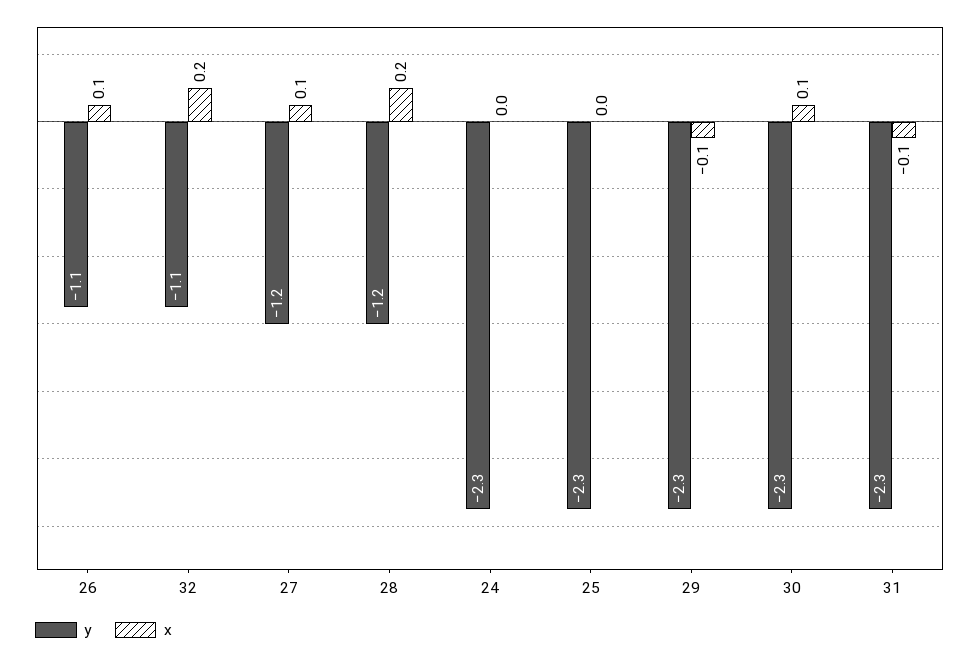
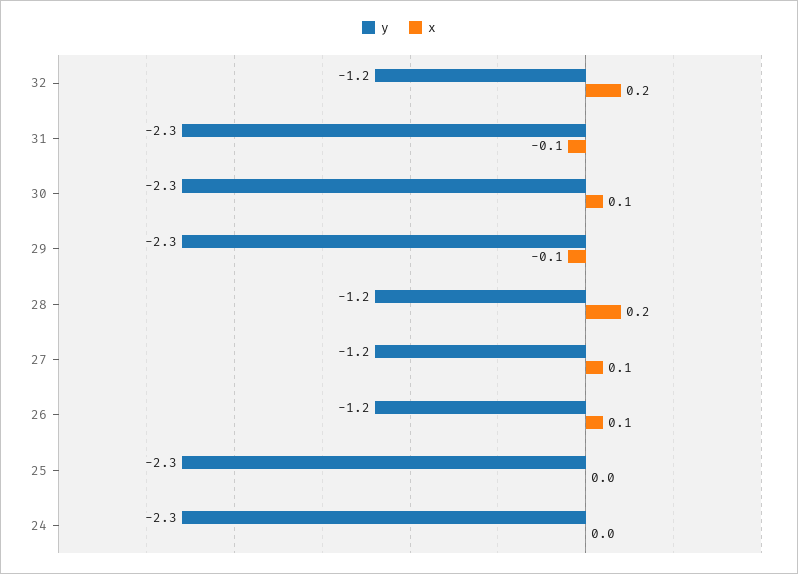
  {
    "y": {
-     "26": -1.1,
+     "26": -1.2,
-     "32": -1.1,
+     "32": -1.2,
      "27": -1.2,
      "28": -1.2,
      "24": -2.3,
      "25": -2.3,
      "29": -2.3,
      "30": -2.3,
      "31": -2.3
    },
    "x": {
      "26": 0.1,
      "32": 0.2,
      "27": 0.1,
      "28": 0.2,
      "24": 0,
      "25": 0,
      "29": -0.1,
      "30": 0.1,
      "31": -0.1
    }
  }

